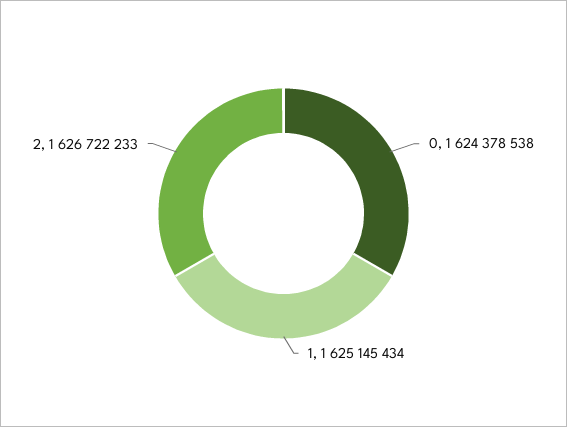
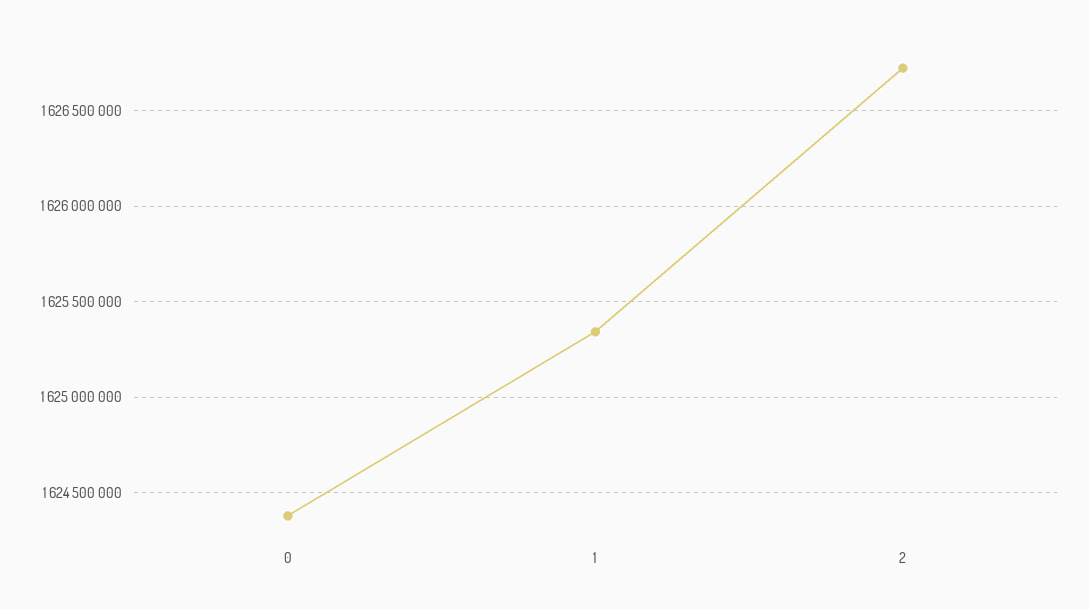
  {
    "0": 1624378538,
-   "1": 1625145434,
+   "1": 1625350000,
    "2": 1626722233
  }

